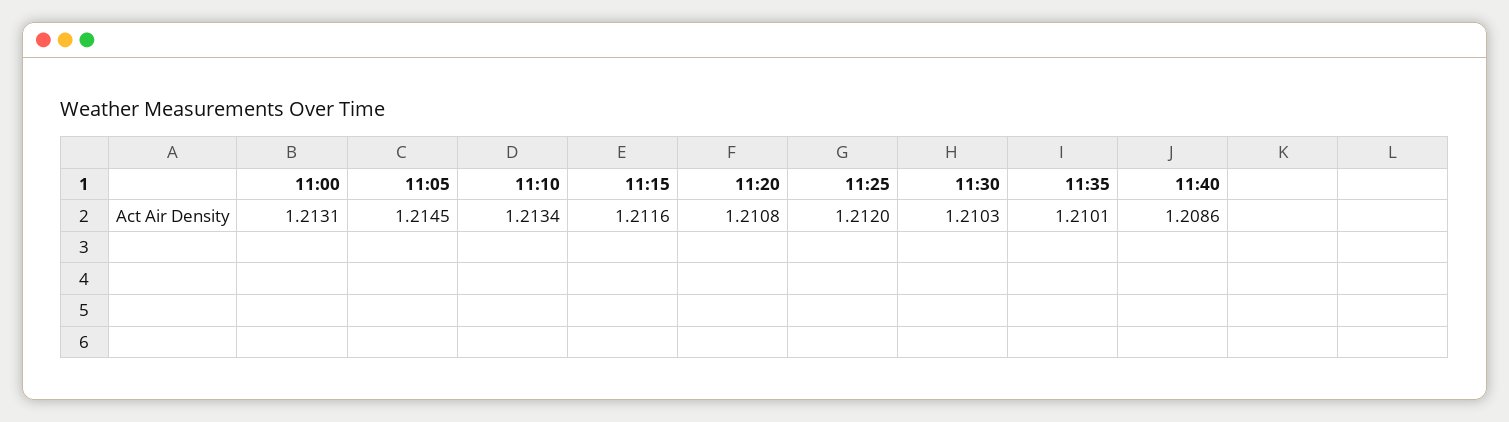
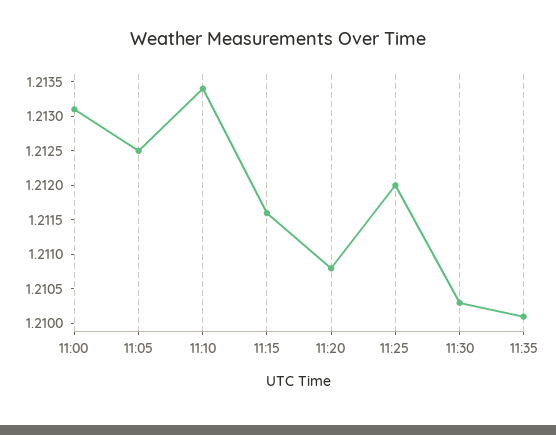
  {
    "11:00": 1.2131,
-   "11:05": 1.2145,
+   "11:05": 1.2125,
    "11:10": 1.2134,
    "11:15": 1.2116,
    "11:20": 1.2108,
    "11:25": 1.212,
    "11:30": 1.2103,
-   "11:35": 1.2101,
+   "11:35": 1.2101
-   "11:40": 1.2086
  }

